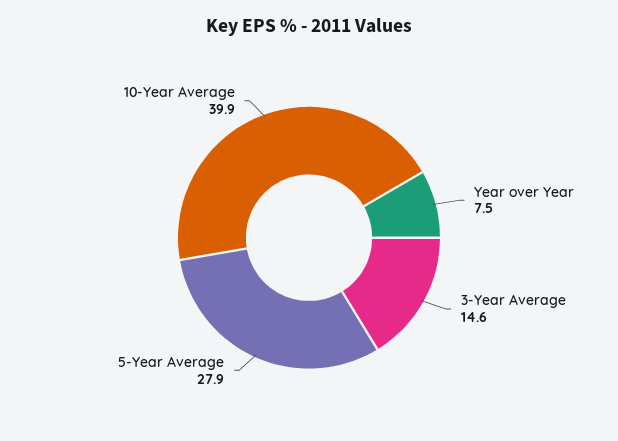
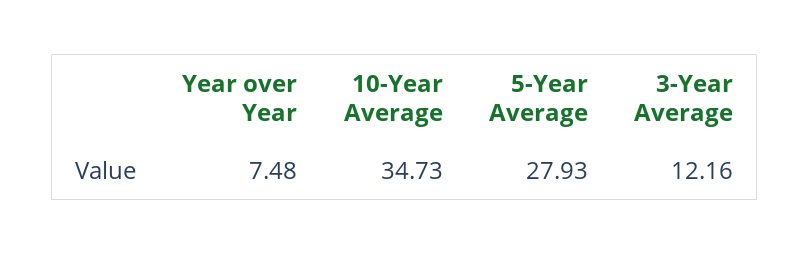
  {
    "Year over Year": 7.48,
-   "3-Year Average": 14.6,
+   "3-Year Average": 12.16,
    "5-Year Average": 27.93,
-   "10-Year Average": 39.9
+   "10-Year Average": 34.73
  }

